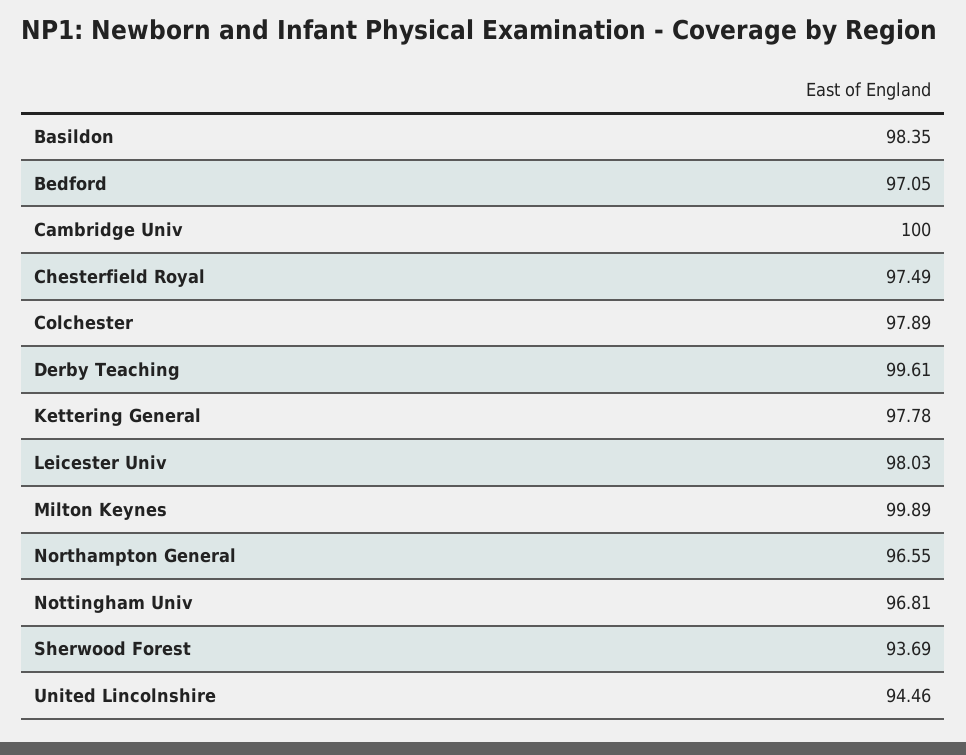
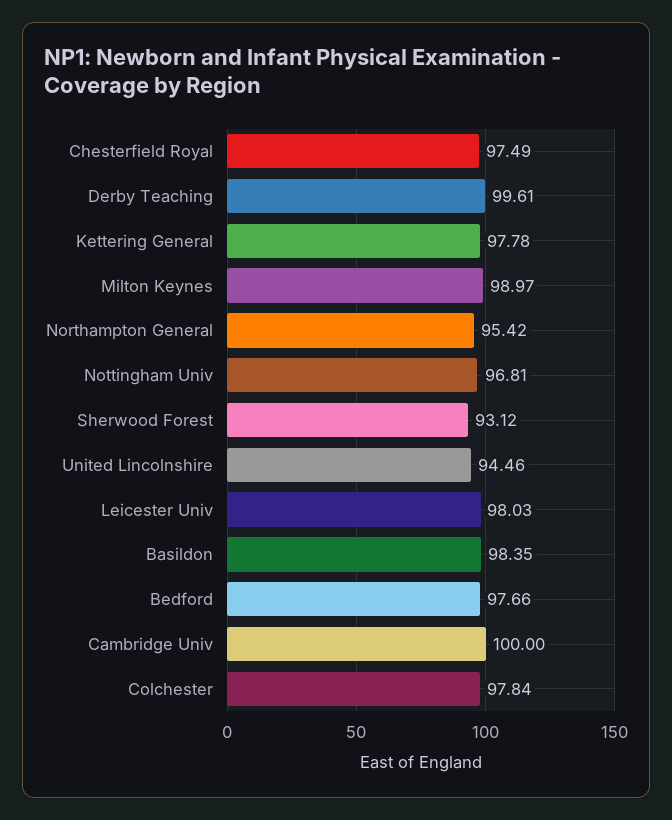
  {
    "Basildon": 98.35,
-   "Bedford": 97.05,
+   "Bedford": 97.66,
    "Cambridge Univ": 100,
    "Chesterfield Royal": 97.49,
-   "Colchester": 97.89,
+   "Colchester": 97.84,
    "Derby Teaching": 99.61,
    "Kettering General": 97.78,
    "Leicester Univ": 98.03,
-   "Milton Keynes": 99.89,
+   "Milton Keynes": 98.97,
-   "Northampton General": 96.55,
+   "Northampton General": 95.42,
    "Nottingham Univ": 96.81,
-   "Sherwood Forest": 93.69,
+   "Sherwood Forest": 93.12,
    "United Lincolnshire": 94.46
  }

